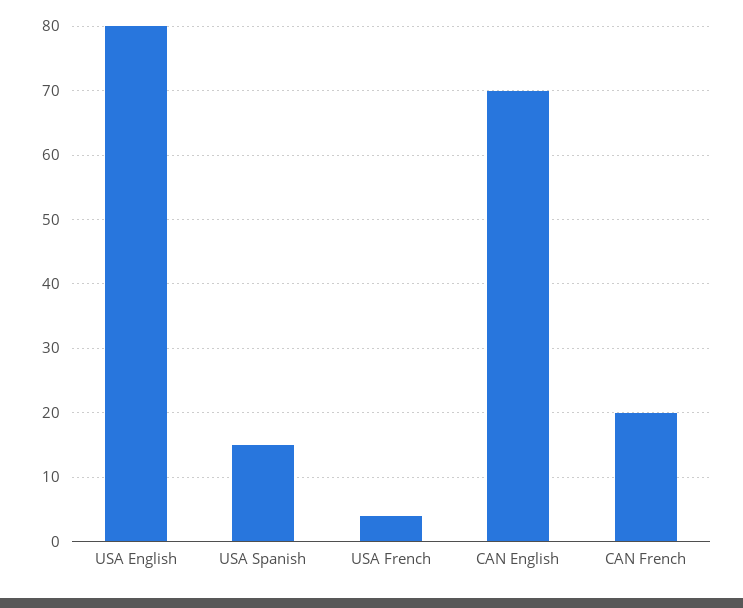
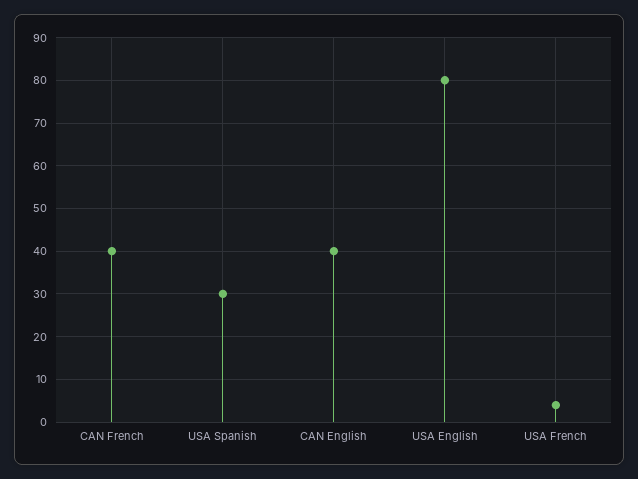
  {
    "USA English": 80,
-   "USA Spanish": 15,
+   "USA Spanish": 30,
    "USA French": 4,
-   "CAN English": 70,
+   "CAN English": 40,
-   "CAN French": 20
+   "CAN French": 40
  }

